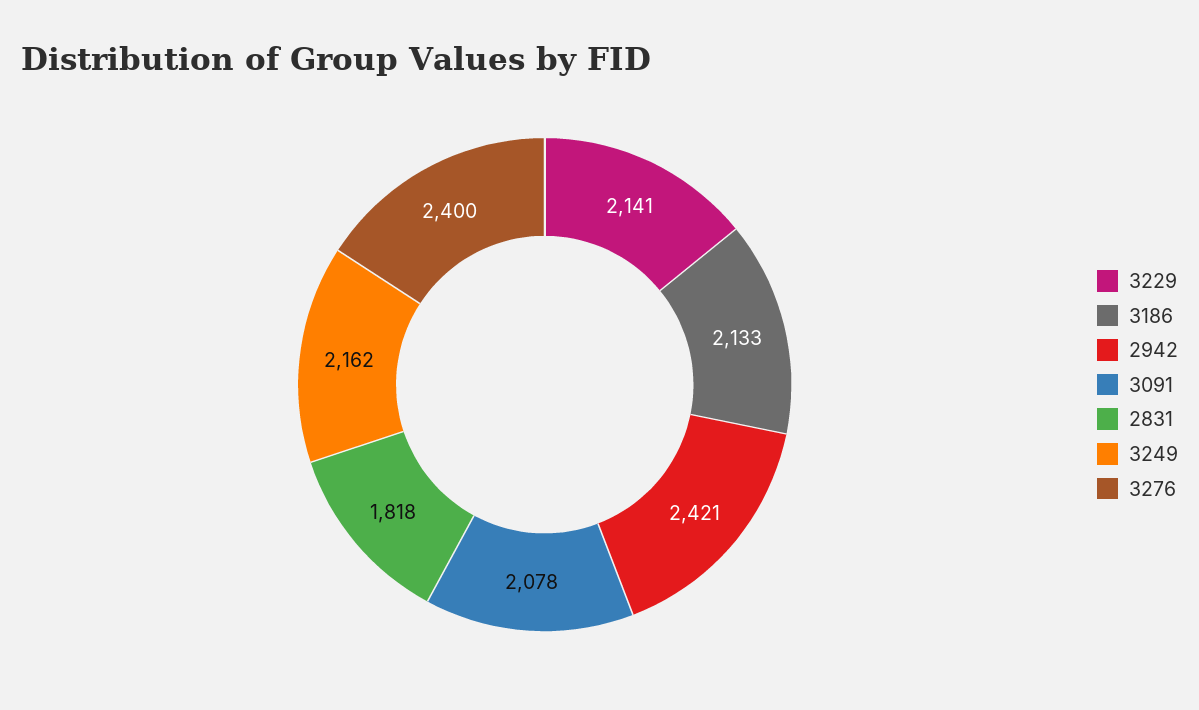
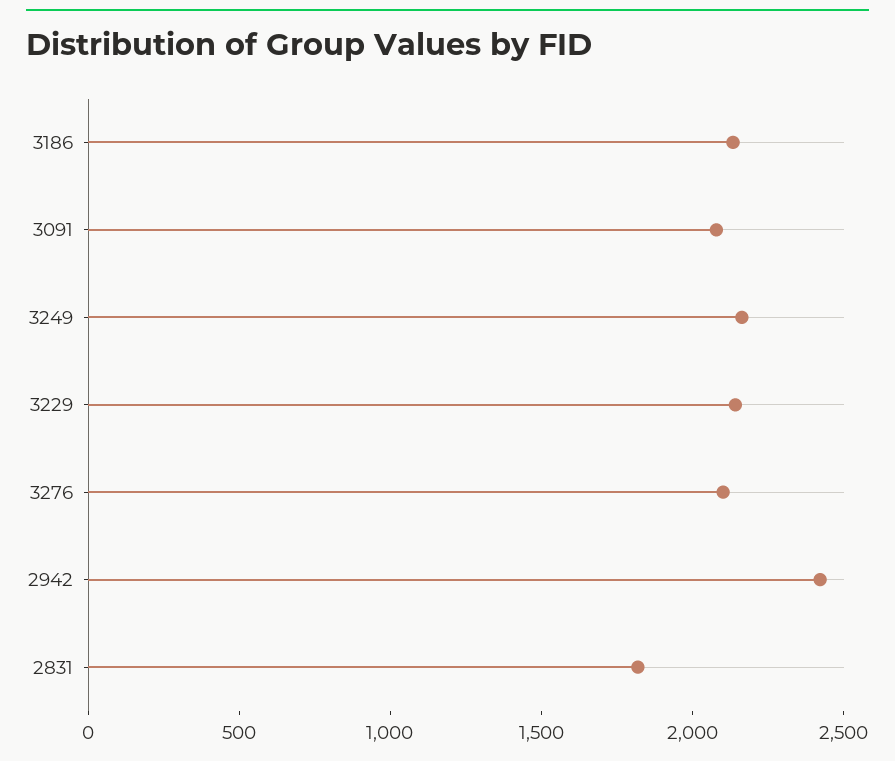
  {
    "3229": 2141,
    "3186": 2133,
    "2942": 2421,
    "3091": 2078,
    "2831": 1818,
    "3249": 2162,
-   "3276": 2400
+   "3276": 2100
  }

